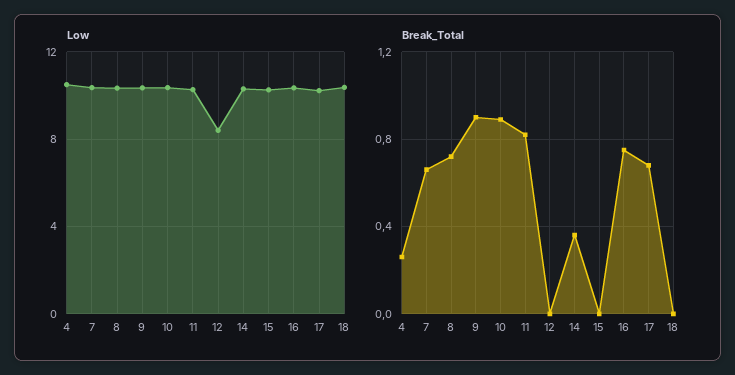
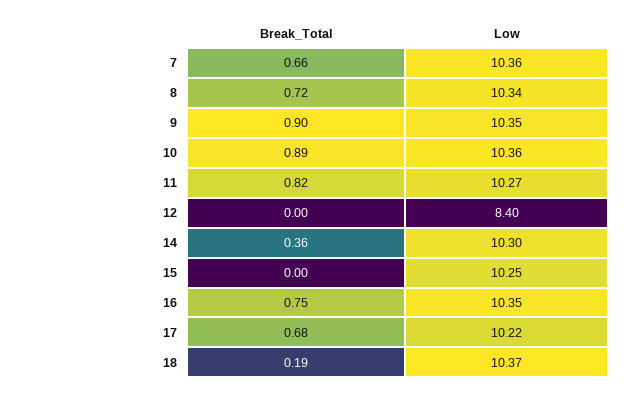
  {
    "Low": {
-     "4": 10.5,
      "7": 10.36,
      "8": 10.34,
      "9": 10.35,
      "10": 10.36,
      "11": 10.27,
      "12": 8.4,
      "14": 10.3,
      "15": 10.25,
      "16": 10.35,
      "17": 10.22,
      "18": 10.37
    },
    "Break_Total": {
-     "4": 0.25,
      "7": 0.66,
      "8": 0.72,
      "9": 0.9,
      "10": 0.89,
      "11": 0.82,
      "12": 0,
      "14": 0.36,
      "15": 0,
      "16": 0.75,
      "17": 0.68,
-     "18": 0
+     "18": 0.19
    }
  }

